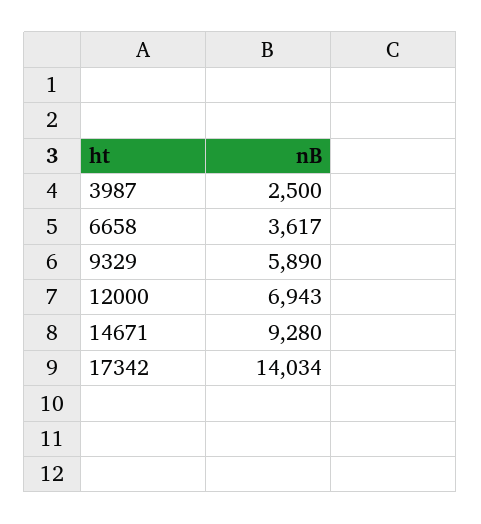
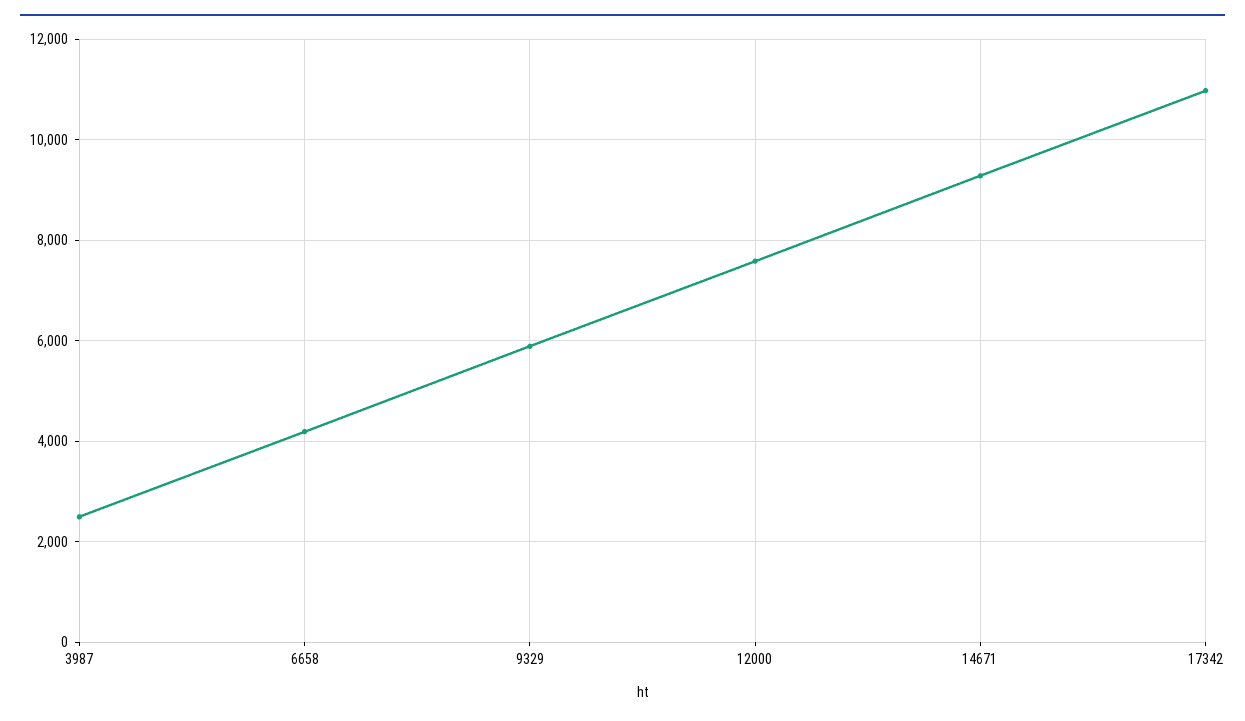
  {
    "3987": 2500,
-   "6658": 3617,
+   "6658": 4200,
    "9329": 5890,
-   "12000": 6943,
+   "12000": 7600,
    "14671": 9280,
-   "17342": 14034
+   "17342": 11000
  }

